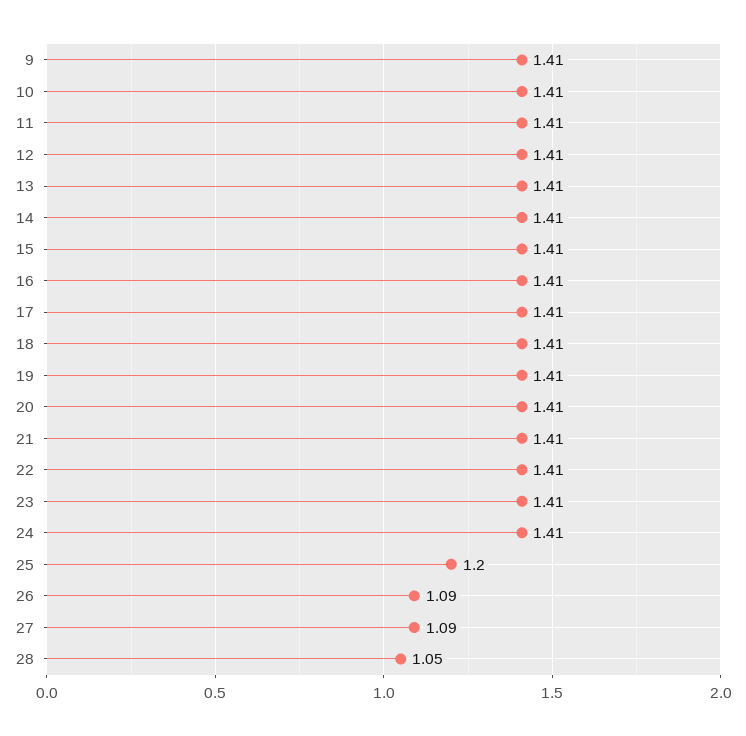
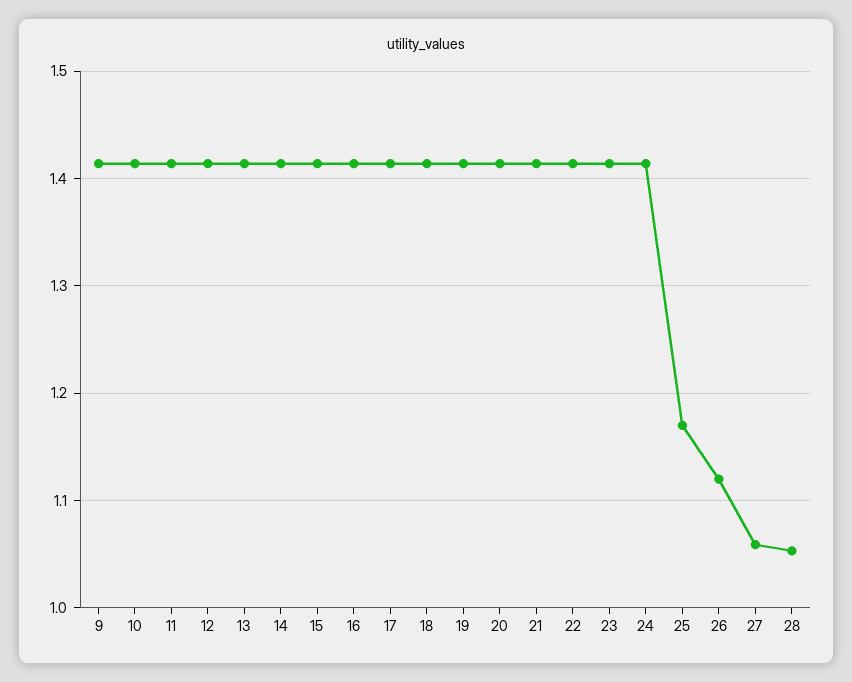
  {
    "9": 1.41,
    "10": 1.41,
    "11": 1.41,
    "12": 1.41,
    "13": 1.41,
    "14": 1.41,
    "15": 1.41,
    "16": 1.41,
    "17": 1.41,
    "18": 1.41,
    "19": 1.41,
    "20": 1.41,
    "21": 1.41,
    "22": 1.41,
    "23": 1.41,
    "24": 1.41,
-   "25": 1.2,
+   "25": 1.17,
-   "26": 1.09,
+   "26": 1.12,
-   "27": 1.09,
+   "27": 1.06,
    "28": 1.05
  }

